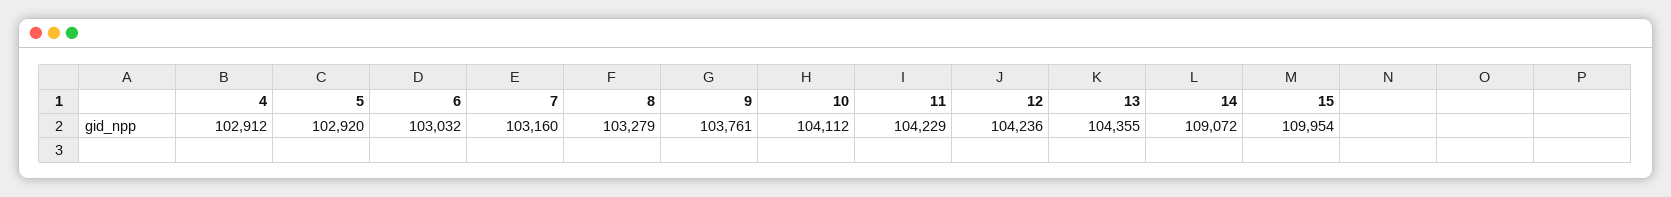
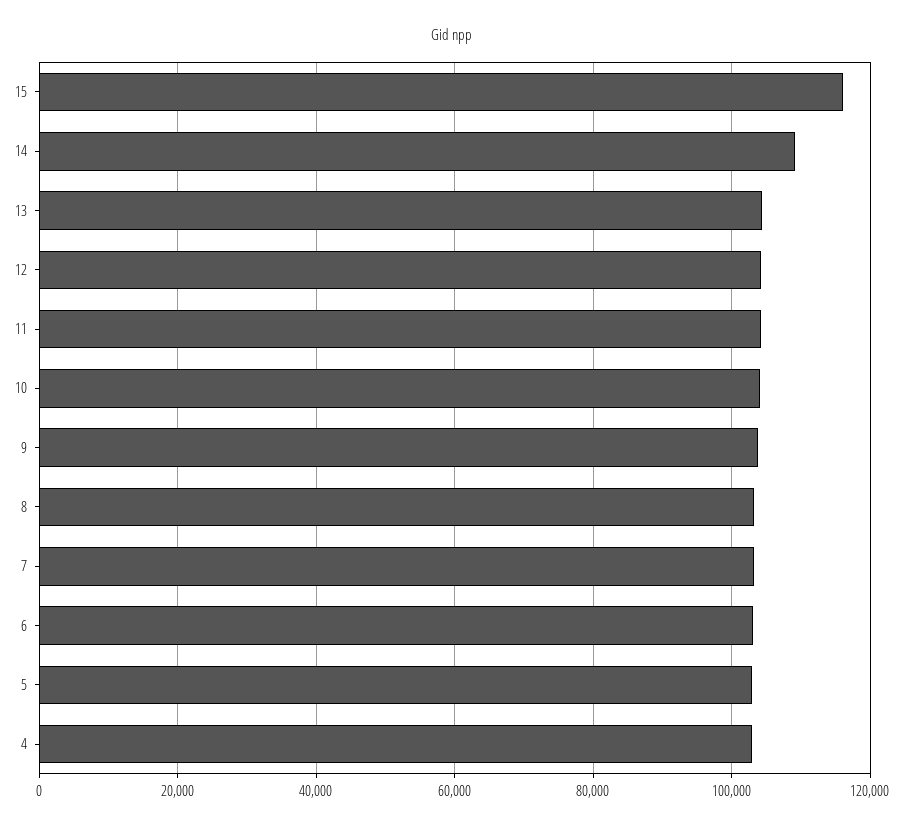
  {
    "4": 102912,
    "5": 102920,
    "6": 103032,
    "7": 103160,
    "8": 103279,
    "9": 103761,
    "10": 104112,
    "11": 104229,
    "12": 104236,
    "13": 104355,
    "14": 109072,
-   "15": 109954
+   "15": 116000
  }

